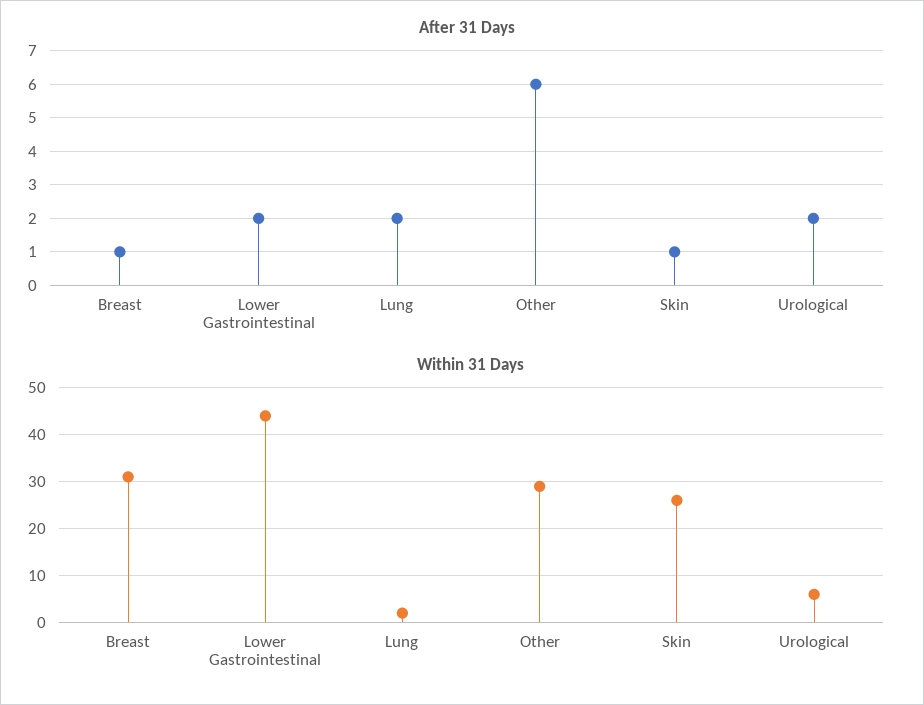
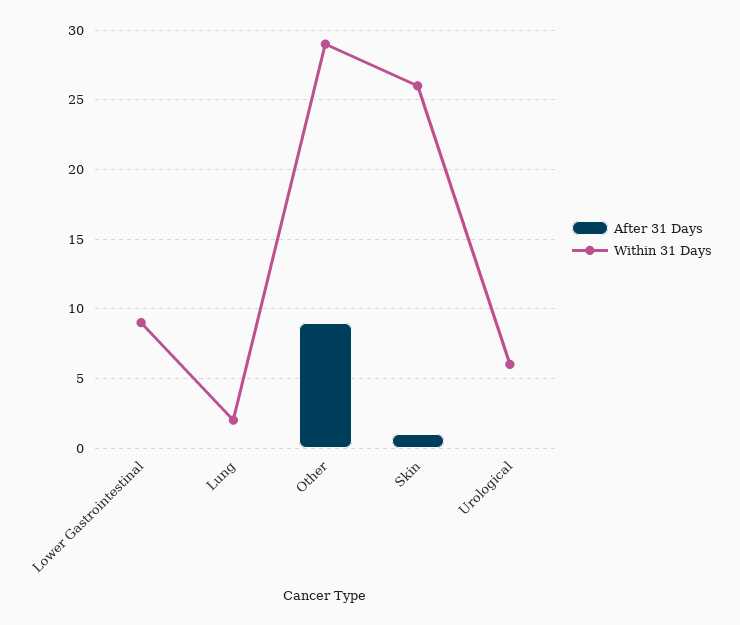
  {
    "After 31 Days": {
-     "Breast": 1,
-     "Lower Gastrointestinal": 2,
+     "Lower Gastrointestinal": 0,
-     "Lung": 2,
+     "Lung": 0,
-     "Other": 6,
+     "Other": 9,
      "Skin": 1,
-     "Urological": 2
+     "Urological": 0
    },
    "Within 31 Days": {
-     "Breast": 30,
-     "Lower Gastrointestinal": 45,
+     "Lower Gastrointestinal": 9,
      "Lung": 2,
      "Other": 29,
      "Skin": 26,
      "Urological": 6
    }
  }

